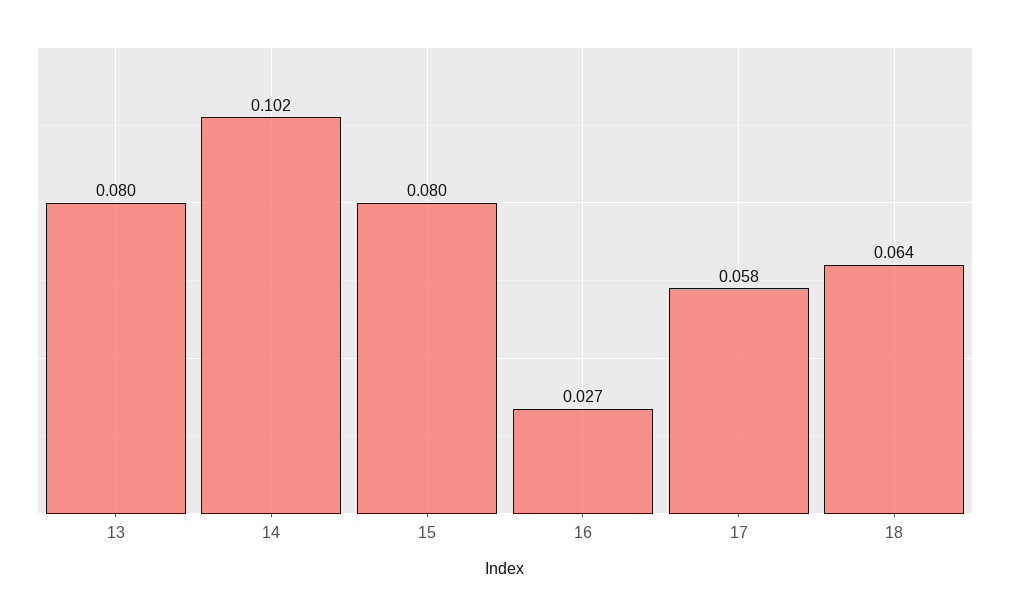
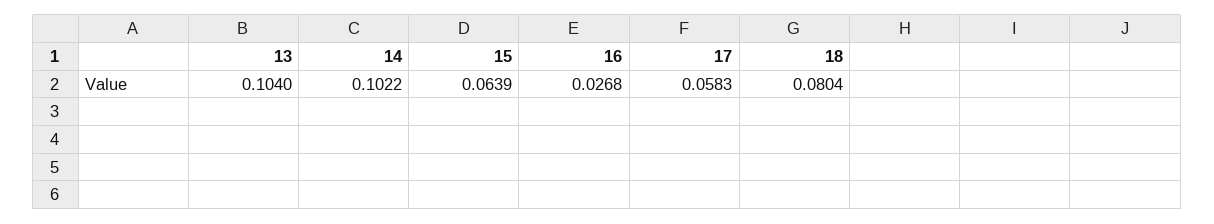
  {
-   "13": 0.08,
+   "13": 0.104,
    "14": 0.1022,
-   "15": 0.08,
+   "15": 0.0639,
    "16": 0.0268,
    "17": 0.0583,
-   "18": 0.064
+   "18": 0.0804
  }

